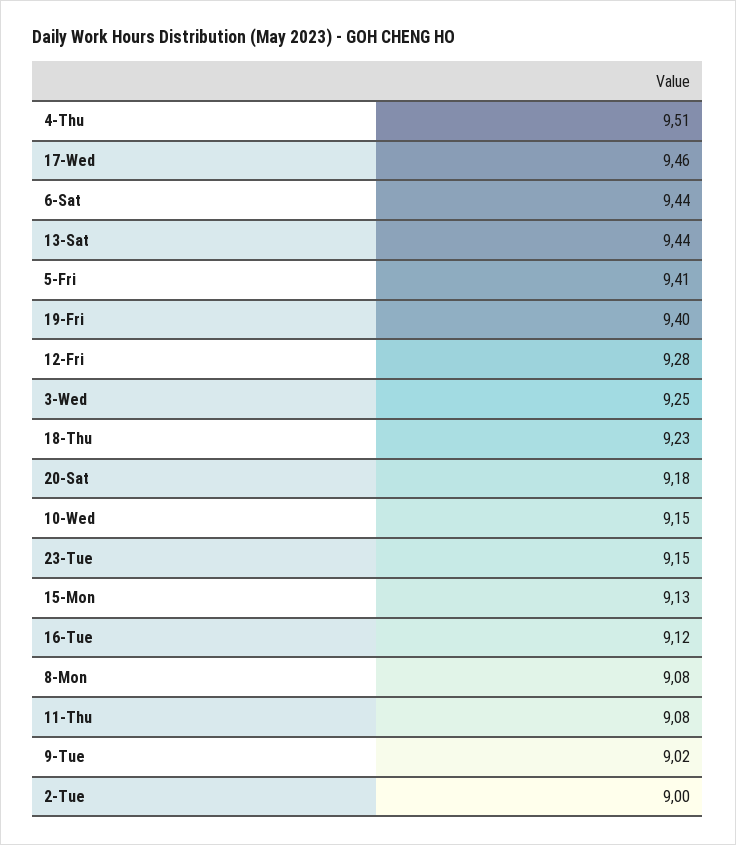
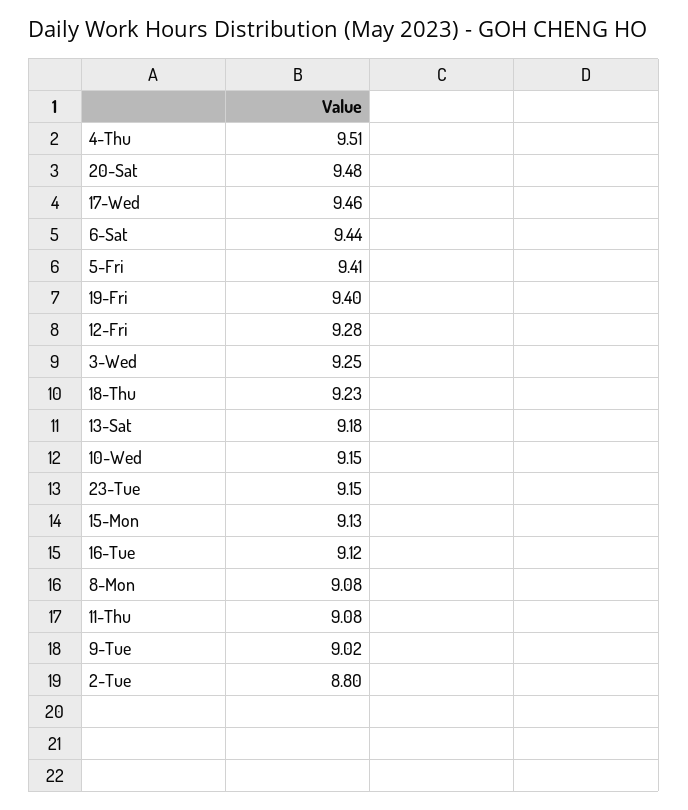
  {
    "4-Thu": 9.51,
    "17-Wed": 9.46,
    "6-Sat": 9.44,
-   "13-Sat": 9.44,
+   "13-Sat": 9.18,
    "5-Fri": 9.41,
    "19-Fri": 9.4,
    "12-Fri": 9.28,
    "3-Wed": 9.25,
    "18-Thu": 9.23,
-   "20-Sat": 9.18,
+   "20-Sat": 9.48,
    "10-Wed": 9.15,
    "23-Tue": 9.15,
    "15-Mon": 9.13,
    "16-Tue": 9.12,
    "8-Mon": 9.08,
    "11-Thu": 9.08,
    "9-Tue": 9.02,
-   "2-Tue": 9
+   "2-Tue": 8.8
  }

